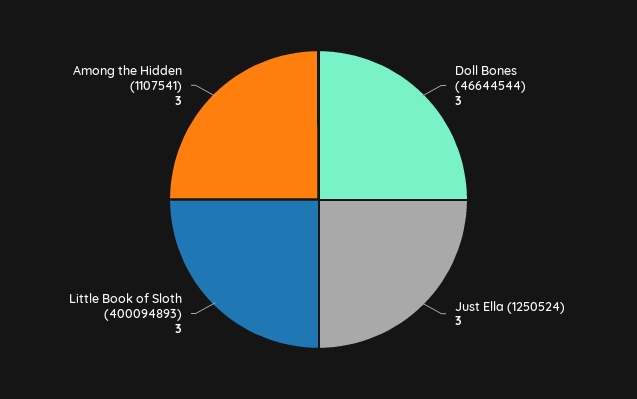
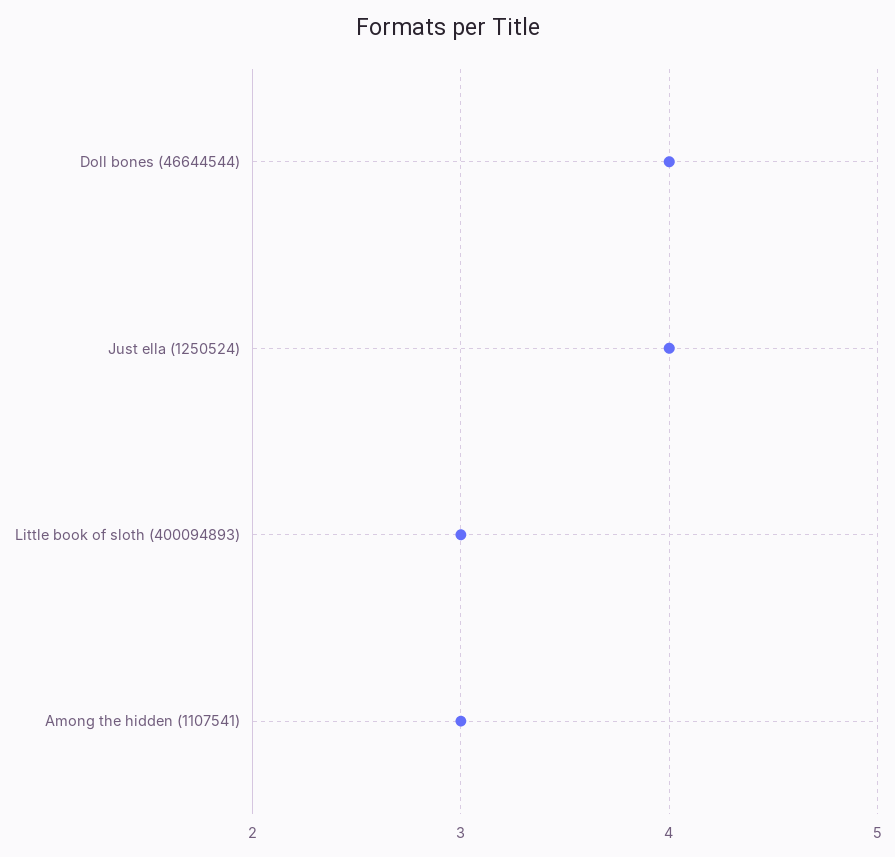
  {
-   "Doll Bones (46644544)": 3,
+   "Doll Bones (46644544)": 4,
-   "Just Ella (1250524)": 3,
+   "Just Ella (1250524)": 4,
    "Little Book of Sloth (400094893)": 3,
    "Among the Hidden (1107541)": 3
  }

